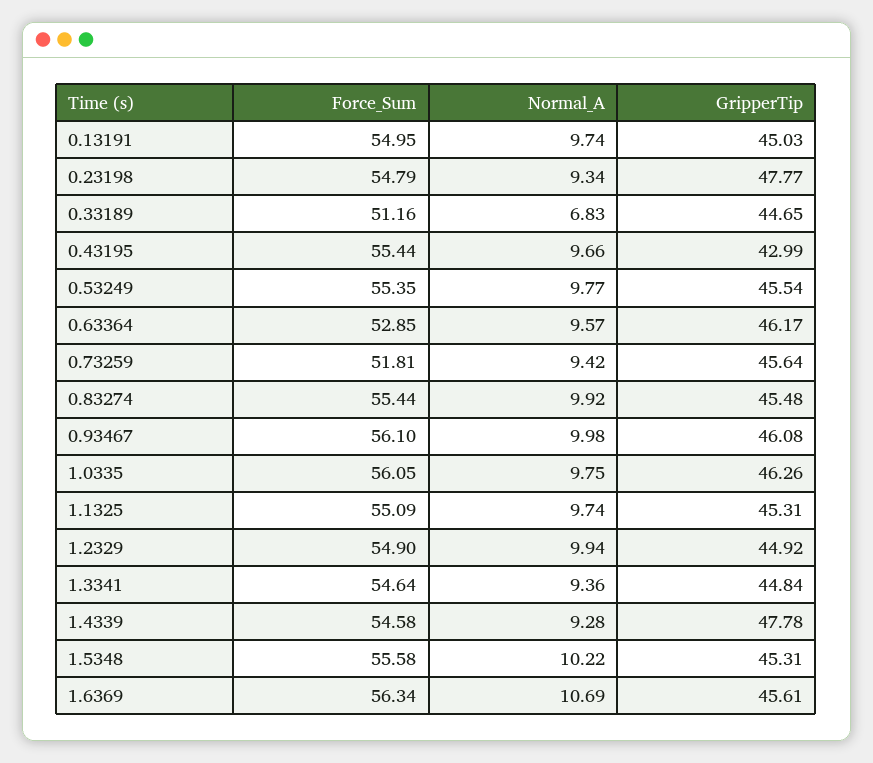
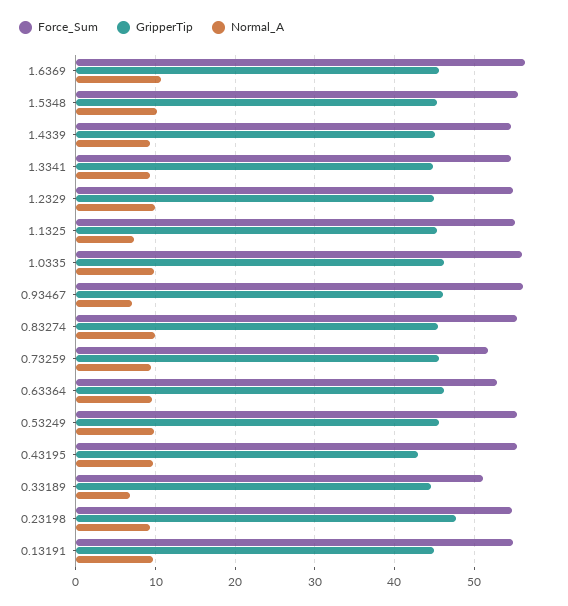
  {
    "Force_Sum": {
      "0.13191": 54.95,
      "0.23198": 54.79,
      "0.33189": 51.16,
      "0.43195": 55.44,
      "0.53249": 55.35,
      "0.63364": 52.85,
      "0.73259": 51.81,
      "0.83274": 55.44,
      "0.93467": 56.1,
      "1.0335": 56.05,
      "1.1325": 55.09,
      "1.2329": 54.9,
      "1.3341": 54.64,
      "1.4339": 54.58,
      "1.5348": 55.58,
      "1.6369": 56.34
    },
    "Normal_A": {
      "0.13191": 9.74,
      "0.23198": 9.34,
      "0.33189": 6.83,
      "0.43195": 9.66,
      "0.53249": 9.77,
      "0.63364": 9.57,
      "0.73259": 9.42,
      "0.83274": 9.92,
-     "0.93467": 9.98,
+     "0.93467": 7,
      "1.0335": 9.75,
-     "1.1325": 9.74,
+     "1.1325": 7,
      "1.2329": 9.94,
      "1.3341": 9.36,
      "1.4339": 9.28,
      "1.5348": 10.22,
      "1.6369": 10.69
    },
    "GripperTip": {
      "0.13191": 45.03,
      "0.23198": 47.77,
      "0.33189": 44.65,
      "0.43195": 42.99,
      "0.53249": 45.54,
      "0.63364": 46.17,
      "0.73259": 45.64,
      "0.83274": 45.48,
      "0.93467": 46.08,
      "1.0335": 46.26,
      "1.1325": 45.31,
      "1.2329": 44.92,
      "1.3341": 44.84,
-     "1.4339": 47.78,
+     "1.4339": 45,
      "1.5348": 45.31,
      "1.6369": 45.61
    }
  }

